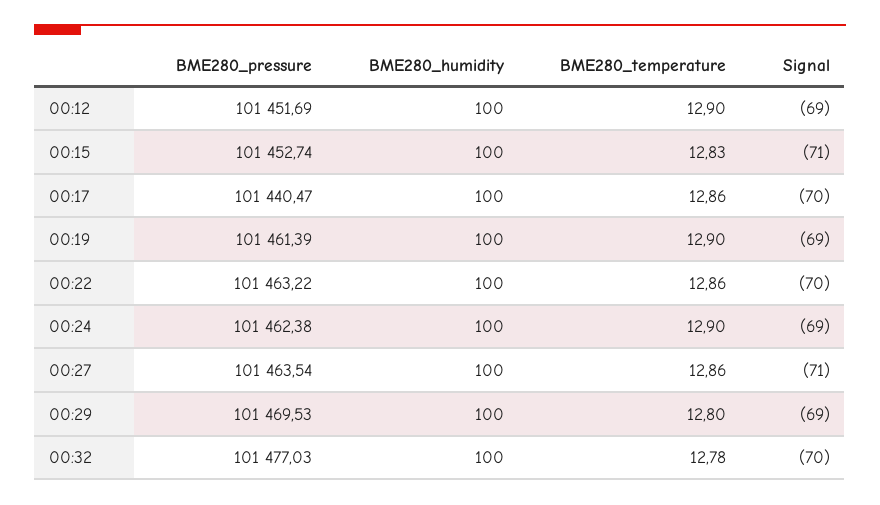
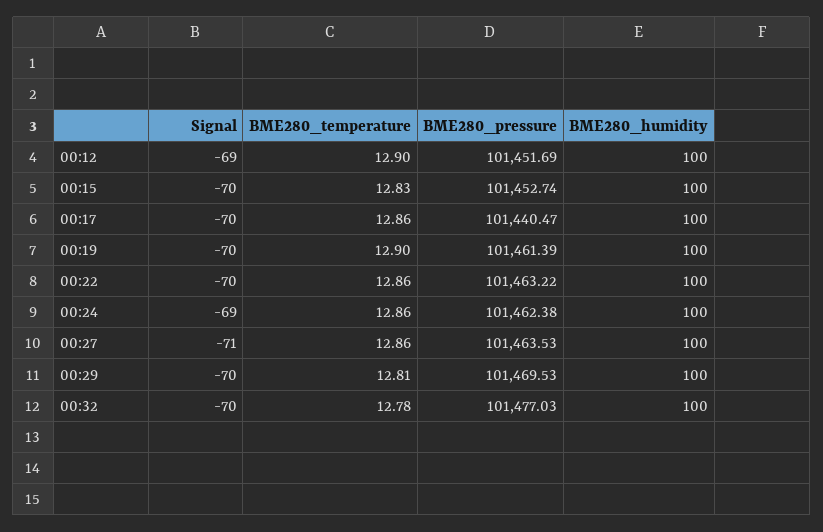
  {
    "BME280_pressure": {
      "00:12": 101451.69,
      "00:15": 101452.74,
      "00:17": 101440.47,
      "00:19": 101461.39,
      "00:22": 101463.22,
      "00:24": 101462.38,
-     "00:27": 101463.54,
+     "00:27": 101463.53,
      "00:29": 101469.53,
      "00:32": 101477.03
    },
    "BME280_humidity": {
      "00:12": 100,
      "00:15": 100,
      "00:17": 100,
      "00:19": 100,
      "00:22": 100,
      "00:24": 100,
      "00:27": 100,
      "00:29": 100,
      "00:32": 100
    },
    "BME280_temperature": {
      "00:12": 12.9,
      "00:15": 12.83,
      "00:17": 12.86,
      "00:19": 12.9,
      "00:22": 12.86,
-     "00:24": 12.9,
+     "00:24": 12.86,
      "00:27": 12.86,
-     "00:29": 12.8,
+     "00:29": 12.81,
      "00:32": 12.78
    },
    "Signal": {
      "00:12": -69,
-     "00:15": -71,
+     "00:15": -70,
      "00:17": -70,
-     "00:19": -69,
+     "00:19": -70,
      "00:22": -70,
      "00:24": -69,
      "00:27": -71,
-     "00:29": -69,
+     "00:29": -70,
      "00:32": -70
    }
  }

